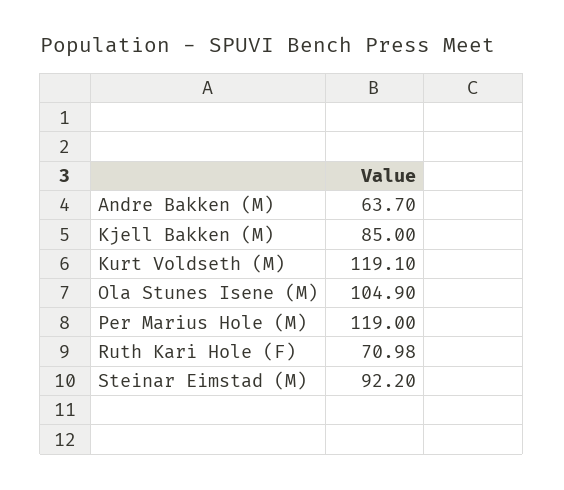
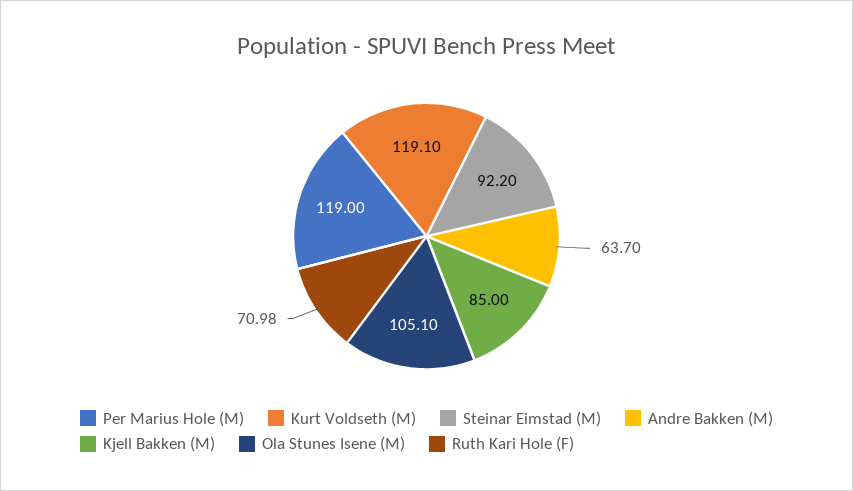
  {
    "Andre Bakken (M)": 63.7,
    "Kjell Bakken (M)": 85,
    "Kurt Voldseth (M)": 119.1,
-   "Ola Stunes Isene (M)": 104.9,
+   "Ola Stunes Isene (M)": 105.1,
    "Per Marius Hole (M)": 119,
    "Ruth Kari Hole (F)": 70.98,
    "Steinar Eimstad (M)": 92.2
  }

